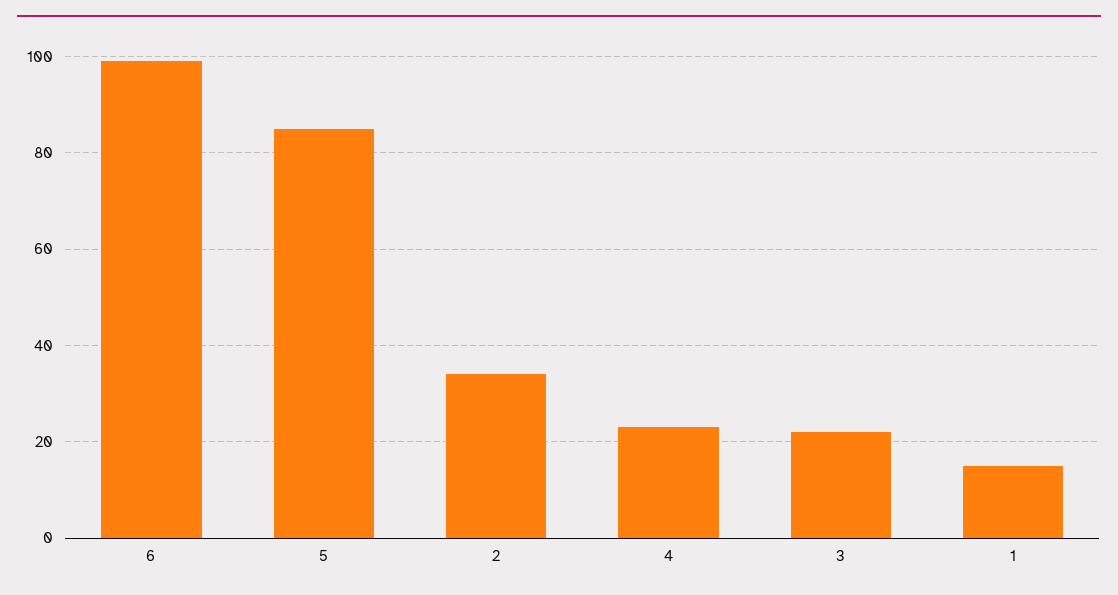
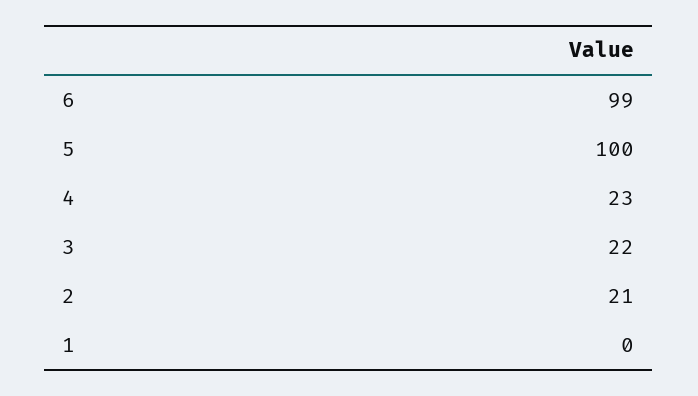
  {
    "6": 99,
-   "5": 85,
+   "5": 100,
-   "2": 35,
+   "2": 21,
    "4": 23,
    "3": 22,
-   "1": 15
+   "1": 0
  }

